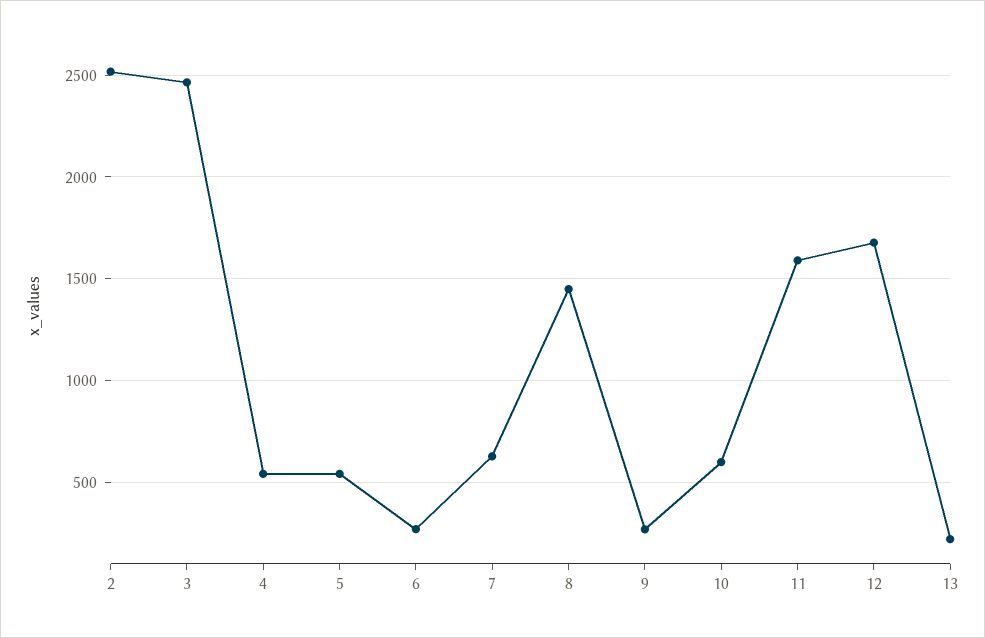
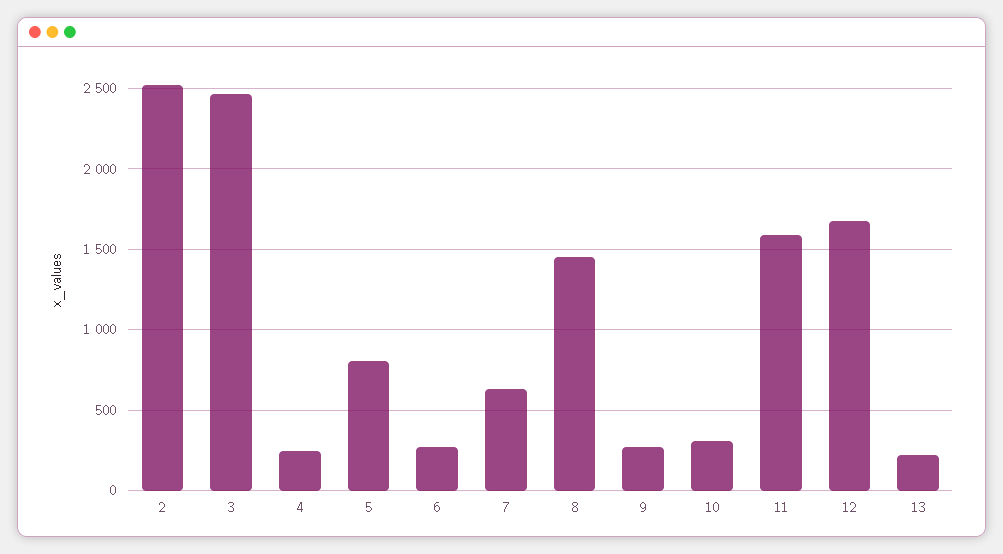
  {
    "2": 2500,
    "3": 2450,
-   "4": 550,
+   "4": 250,
-   "5": 550,
+   "5": 800,
    "6": 250,
    "7": 650,
    "8": 1450,
    "9": 250,
-   "10": 600,
+   "10": 300,
    "11": 1600,
    "12": 1700,
    "13": 200
  }

